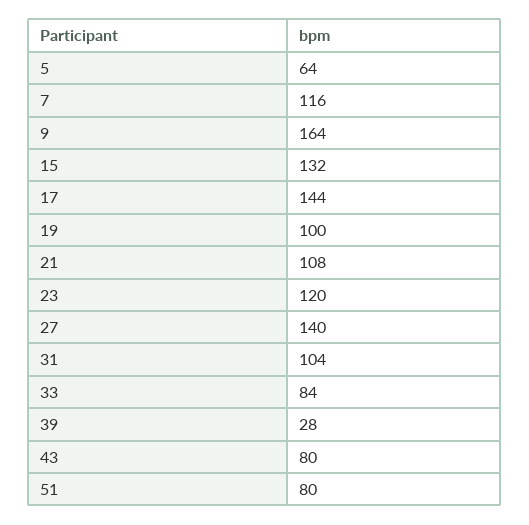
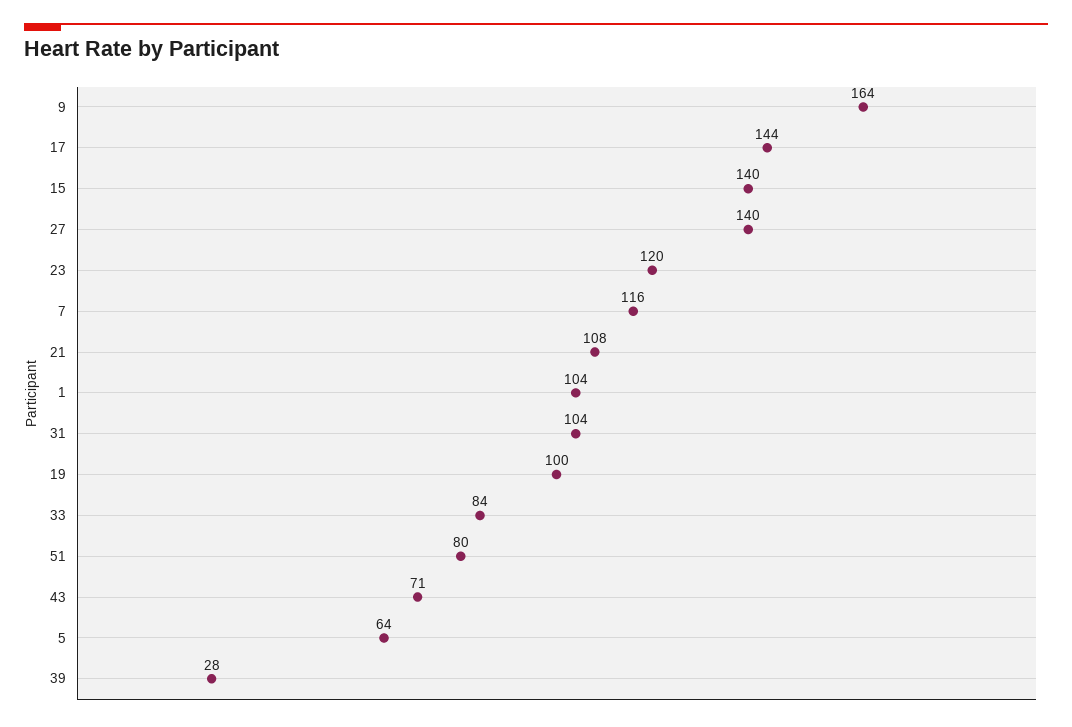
  {
    "5": 64,
    "7": 116,
    "9": 164,
-   "15": 132,
+   "15": 140,
    "17": 144,
    "19": 100,
    "21": 108,
    "23": 120,
    "27": 140,
    "31": 104,
    "33": 84,
    "39": 28,
-   "43": 80,
+   "43": 71,
-   "51": 80
+   "51": 80,
+   "1": 104
  }

